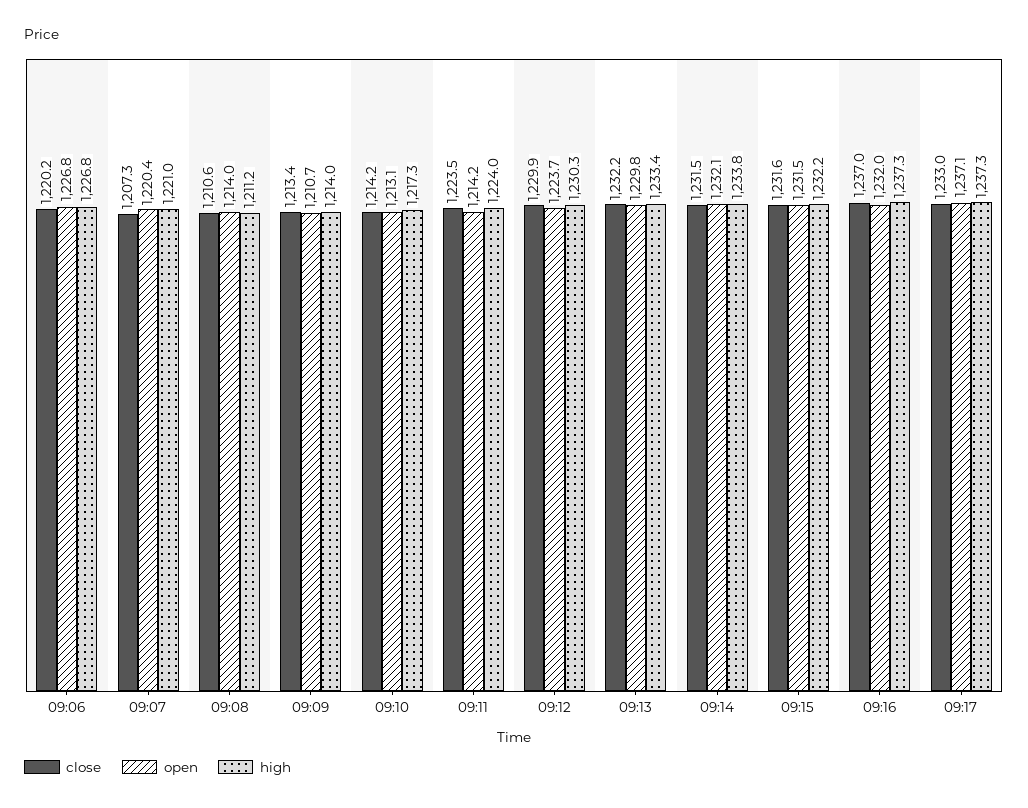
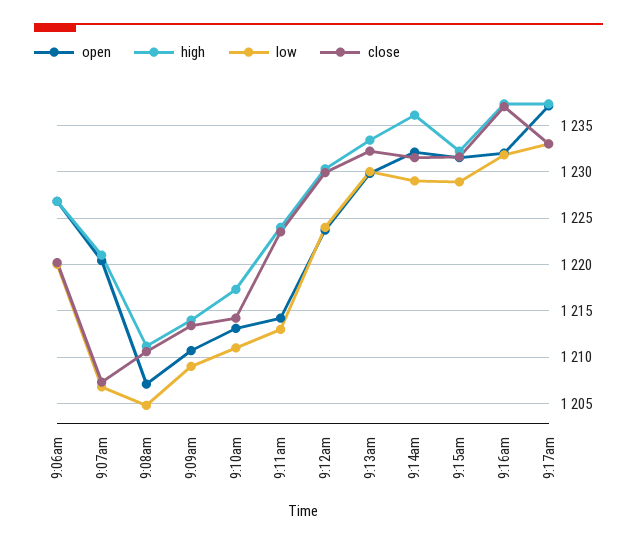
  {
    "close": {
      "09:06": 1220.2,
      "09:07": 1207.3,
      "09:08": 1210.6,
      "09:09": 1213.4,
      "09:10": 1214.2,
      "09:11": 1223.5,
      "09:12": 1229.9,
      "09:13": 1232.2,
      "09:14": 1231.5,
      "09:15": 1231.6,
      "09:16": 1237,
      "09:17": 1233
    },
    "open": {
      "09:06": 1226.8,
      "09:07": 1220.4,
-     "09:08": 1214,
+     "09:08": 1207,
      "09:09": 1210.7,
      "09:10": 1213.1,
      "09:11": 1214.2,
      "09:12": 1223.7,
      "09:13": 1229.8,
      "09:14": 1232.1,
      "09:15": 1231.5,
      "09:16": 1232,
      "09:17": 1237.1
    },
    "high": {
      "09:06": 1226.8,
      "09:07": 1221,
      "09:08": 1211.2,
      "09:09": 1214,
      "09:10": 1217.3,
      "09:11": 1224,
      "09:12": 1230.3,
      "09:13": 1233.4,
-     "09:14": 1233.8,
+     "09:14": 1236,
      "09:15": 1232.2,
      "09:16": 1237.3,
      "09:17": 1237.3
-   }
+   },
+   "low": {
+     "09:06": 1220,
+     "09:07": 1207,
+     "09:08": 1205,
+     "09:09": 1209,
+     "09:10": 1211,
+     "09:11": 1213,
+     "09:12": 1224,
+     "09:13": 1230,
+     "09:14": 1229,
+     "09:15": 1229,
+     "09:16": 1232,
+     "09:17": 1233
+   }
  }

